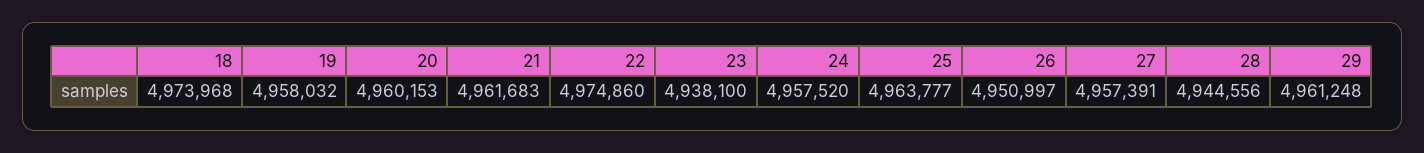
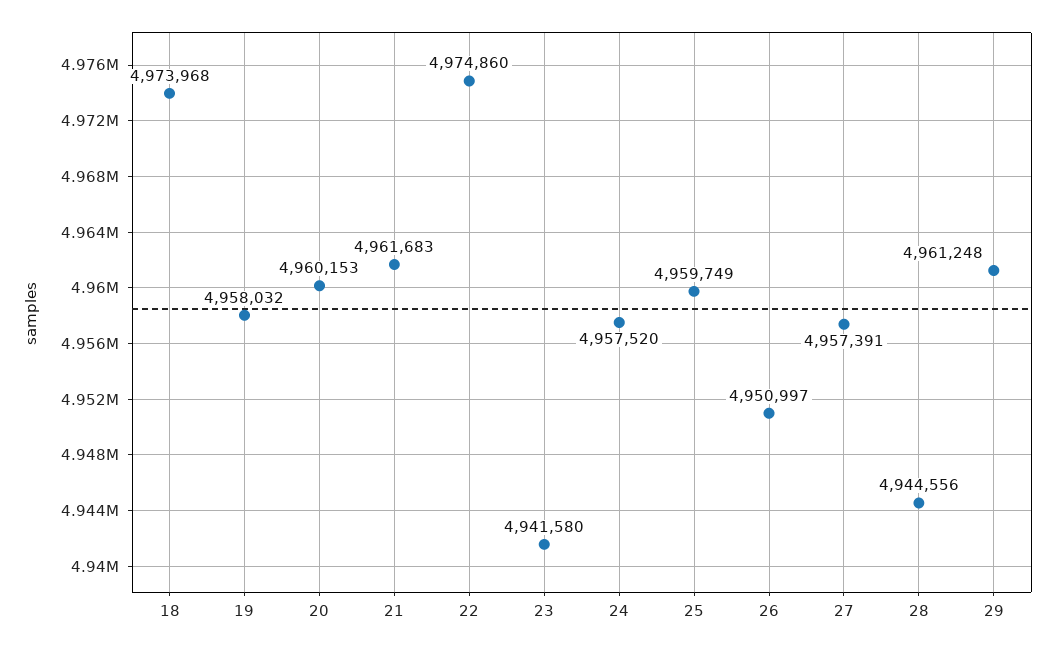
  {
    "18": 4973968,
    "19": 4958032,
    "20": 4960153,
    "21": 4961683,
    "22": 4974860,
-   "23": 4938100,
+   "23": 4941580,
    "24": 4957520,
-   "25": 4963777,
+   "25": 4959749,
    "26": 4950997,
    "27": 4957391,
    "28": 4944556,
    "29": 4961248
  }

